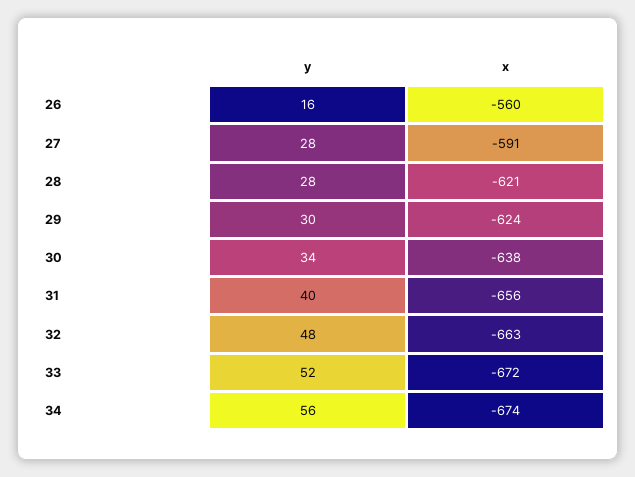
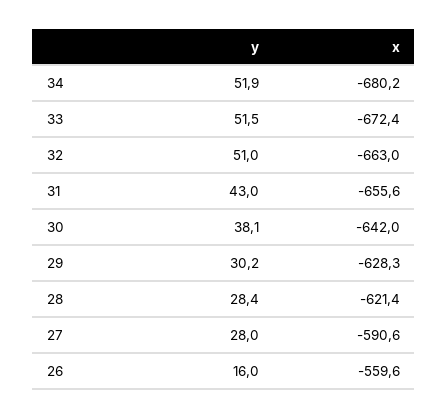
  {
    "y": {
      "26": 16,
      "27": 28,
      "28": 28.4,
      "29": 30.2,
-     "30": 34,
+     "30": 38.1,
-     "31": 40,
+     "31": 43,
-     "32": 48,
+     "32": 51,
      "33": 51.5,
-     "34": 56
+     "34": 51.9
    },
    "x": {
      "26": -559.6,
      "27": -590.6,
      "28": -621.4,
-     "29": -624,
+     "29": -628.3,
-     "30": -638,
+     "30": -642,
      "31": -655.6,
      "32": -663,
      "33": -672.4,
-     "34": -674
+     "34": -680.2
    }
  }

